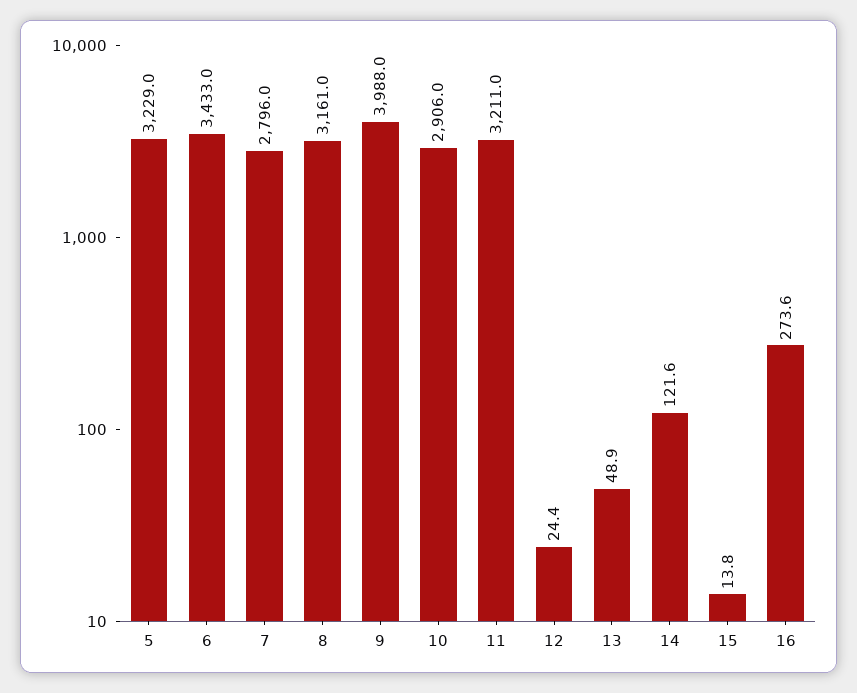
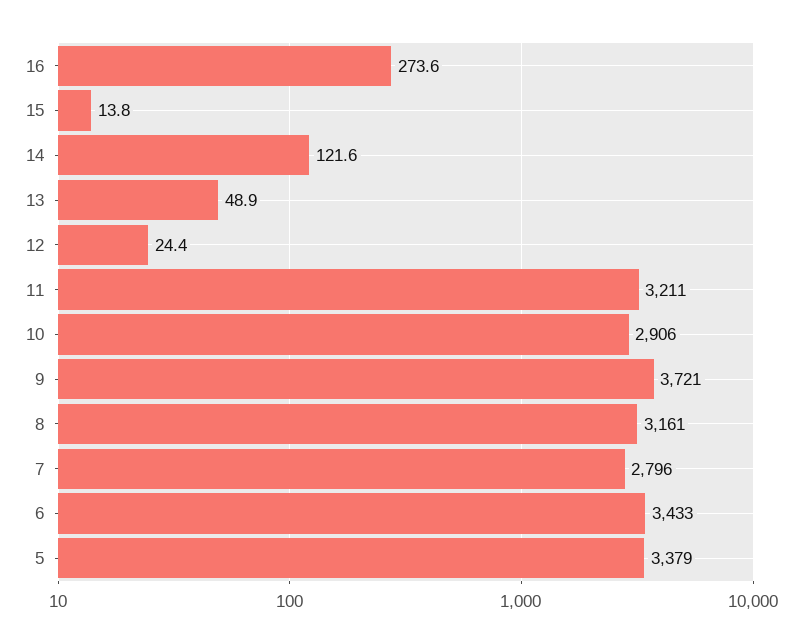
  {
-   "5": 3229,
+   "5": 3379,
    "6": 3433,
    "7": 2796,
    "8": 3161,
-   "9": 3988,
+   "9": 3721,
    "10": 2906,
    "11": 3211,
    "12": 24.4,
    "13": 48.9,
    "14": 121.6,
    "15": 13.8,
    "16": 273.6
  }

